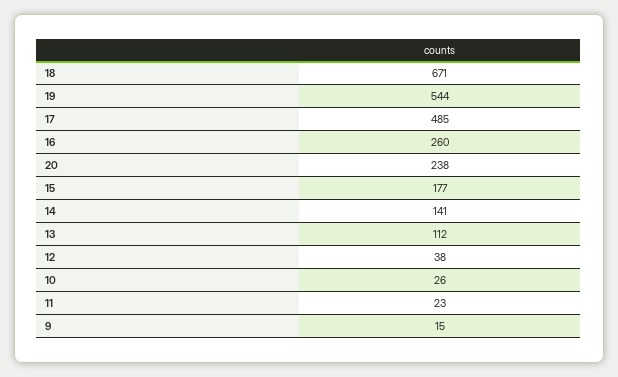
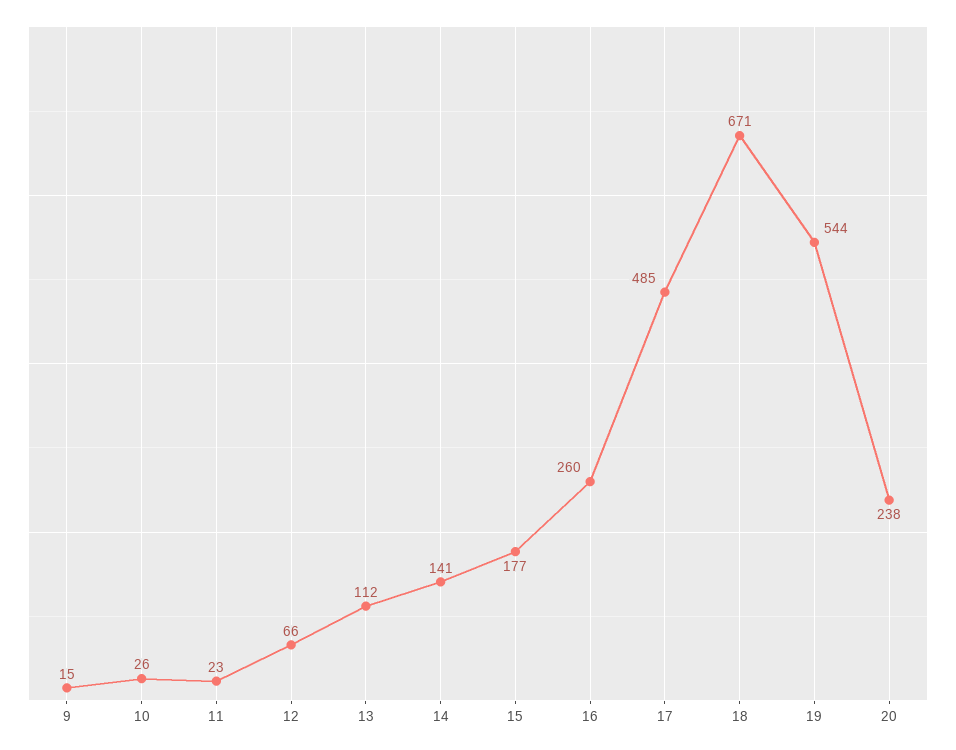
  {
    "18": 671,
    "19": 544,
    "17": 485,
    "16": 260,
    "20": 238,
    "15": 177,
    "14": 141,
    "13": 112,
-   "12": 38,
+   "12": 66,
    "10": 26,
    "11": 23,
    "9": 15
  }

